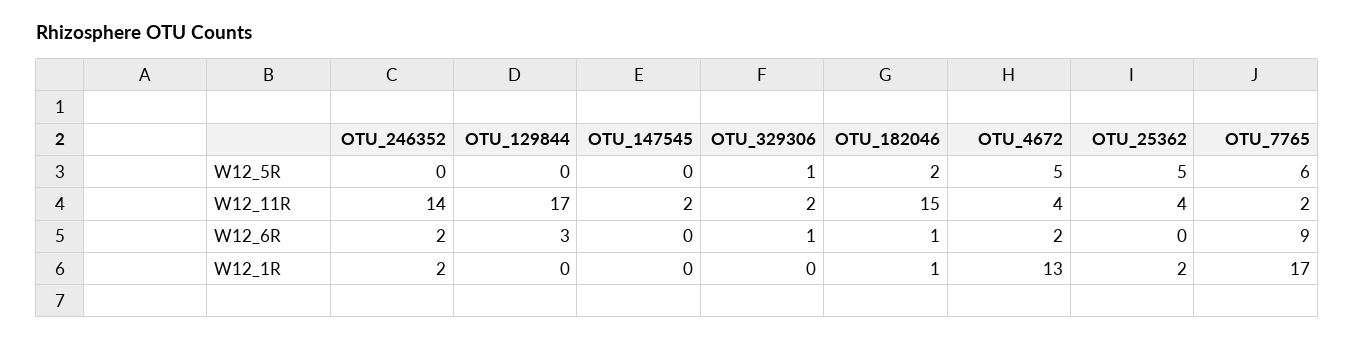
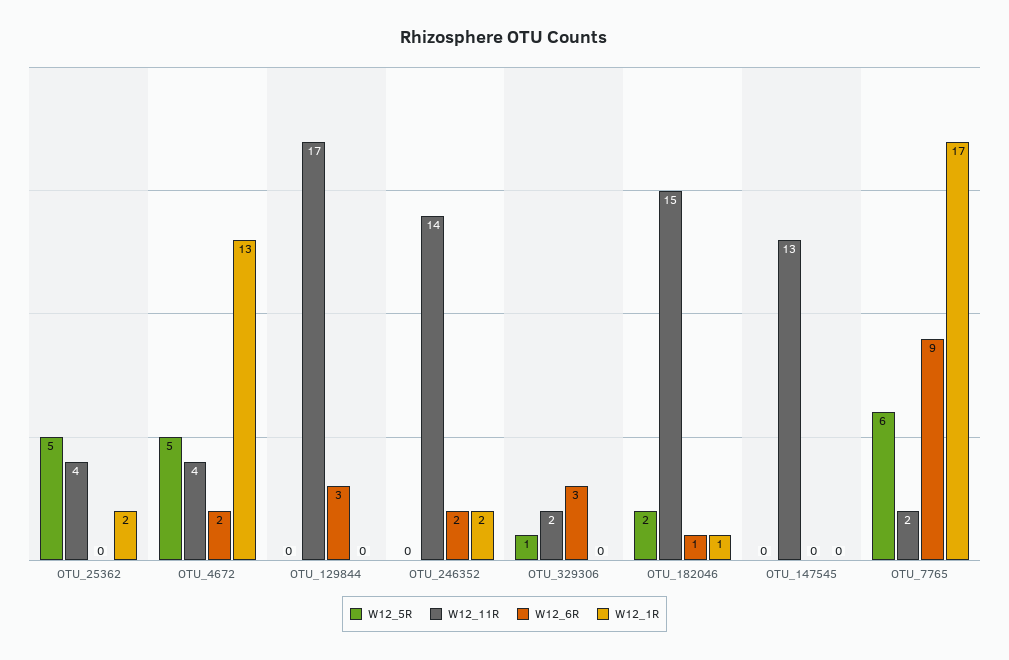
  {
    "W12_5R": {
      "OTU_246352": 0,
      "OTU_129844": 0,
      "OTU_147545": 0,
      "OTU_329306": 1,
      "OTU_182046": 2,
      "OTU_4672": 5,
      "OTU_25362": 5,
      "OTU_7765": 6
    },
    "W12_11R": {
      "OTU_246352": 14,
      "OTU_129844": 17,
-     "OTU_147545": 2,
+     "OTU_147545": 13,
      "OTU_329306": 2,
      "OTU_182046": 15,
      "OTU_4672": 4,
      "OTU_25362": 4,
      "OTU_7765": 2
    },
    "W12_6R": {
      "OTU_246352": 2,
      "OTU_129844": 3,
      "OTU_147545": 0,
-     "OTU_329306": 1,
+     "OTU_329306": 3,
      "OTU_182046": 1,
      "OTU_4672": 2,
      "OTU_25362": 0,
      "OTU_7765": 9
    },
    "W12_1R": {
      "OTU_246352": 2,
      "OTU_129844": 0,
      "OTU_147545": 0,
      "OTU_329306": 0,
      "OTU_182046": 1,
      "OTU_4672": 13,
      "OTU_25362": 2,
      "OTU_7765": 17
    }
  }

